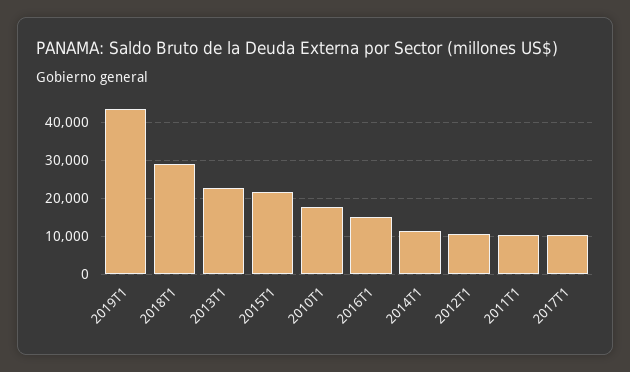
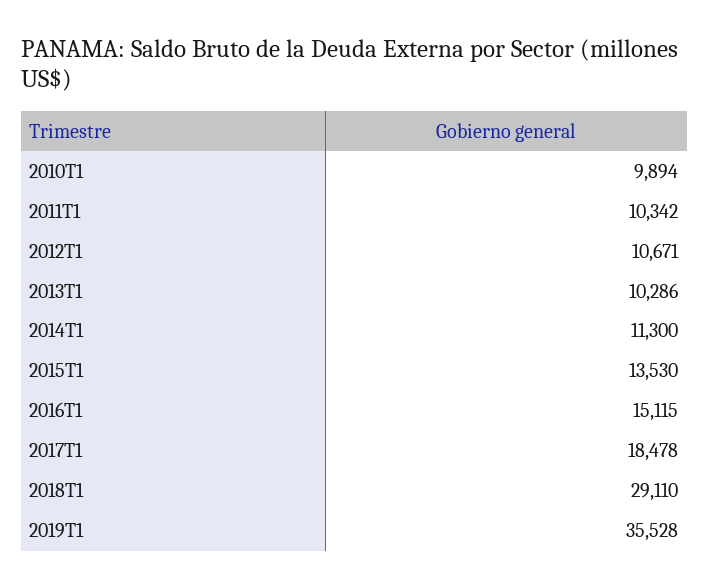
  {
-   "2019T1": 44000,
+   "2019T1": 35528,
    "2018T1": 29110,
-   "2013T1": 22000,
+   "2013T1": 10286,
-   "2015T1": 22000,
+   "2015T1": 13530,
-   "2010T1": 18000,
+   "2010T1": 9894,
    "2016T1": 15115,
    "2014T1": 11300,
    "2012T1": 10671,
    "2011T1": 10342,
-   "2017T1": 10000
+   "2017T1": 18478
  }

